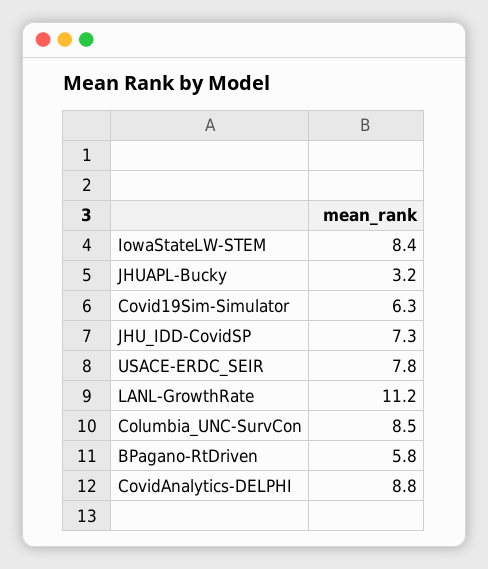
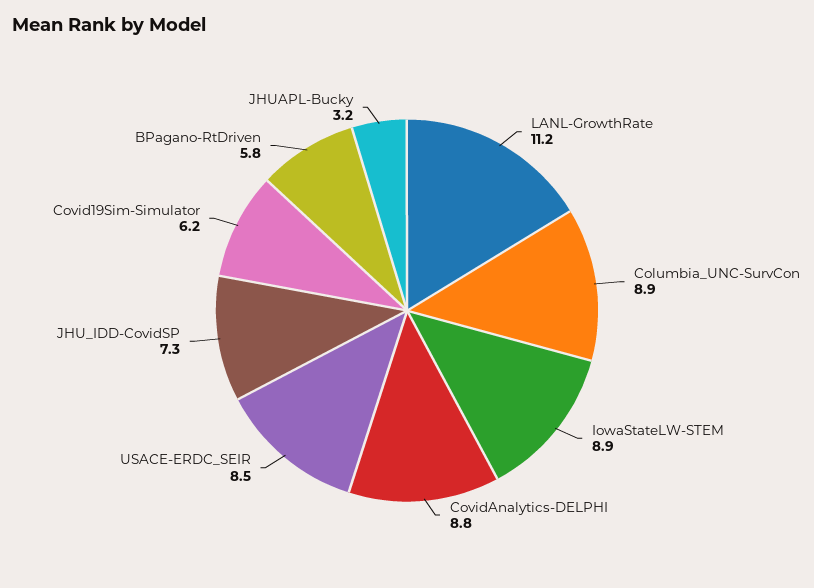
  {
-   "IowaStateLW-STEM": 8.4,
+   "IowaStateLW-STEM": 8.9,
    "JHUAPL-Bucky": 3.2,
-   "Covid19Sim-Simulator": 6.3,
+   "Covid19Sim-Simulator": 6.2,
    "JHU_IDD-CovidSP": 7.3,
-   "USACE-ERDC_SEIR": 7.8,
+   "USACE-ERDC_SEIR": 8.5,
    "LANL-GrowthRate": 11.2,
-   "Columbia_UNC-SurvCon": 8.5,
+   "Columbia_UNC-SurvCon": 8.9,
    "BPagano-RtDriven": 5.8,
    "CovidAnalytics-DELPHI": 8.8
  }

